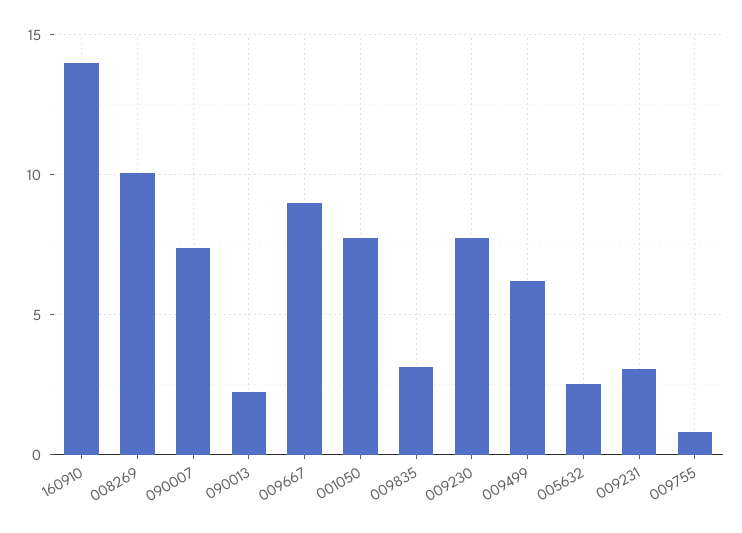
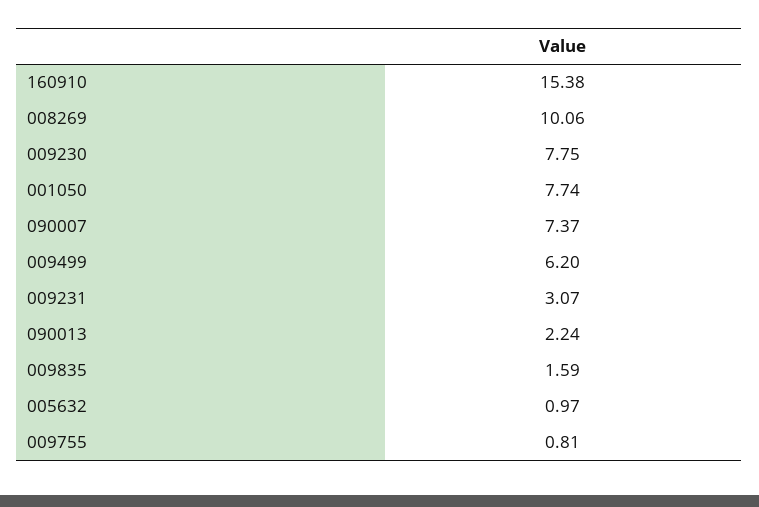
  {
-   "160910": 14,
+   "160910": 15.38,
    "008269": 10.06,
    "090007": 7.37,
    "090013": 2.24,
-   "009667": 9,
    "001050": 7.74,
-   "009835": 3,
+   "009835": 1.59,
    "009230": 7.75,
    "009499": 6.2,
-   "005632": 2.5,
+   "005632": 0.97,
    "009231": 3.07,
    "009755": 0.81
  }

